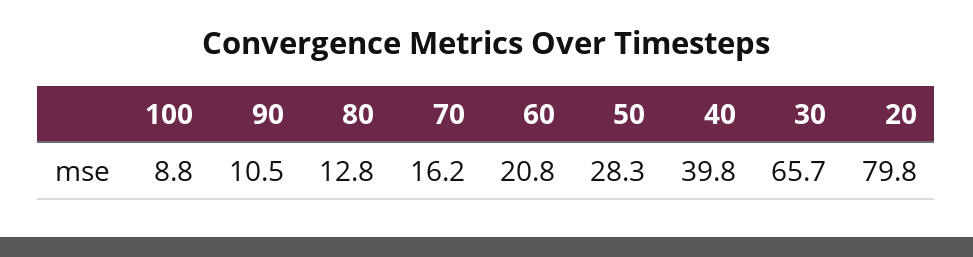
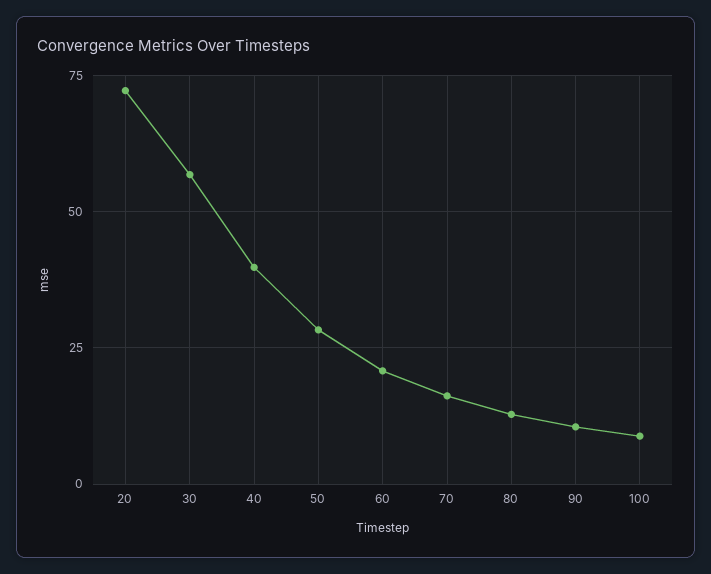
  {
    "100": 8.8,
    "90": 10.5,
    "80": 12.8,
    "70": 16.2,
    "60": 20.8,
    "50": 28.3,
    "40": 39.8,
-   "30": 65.7,
+   "30": 57.5,
-   "20": 79.8
+   "20": 72.5
  }

